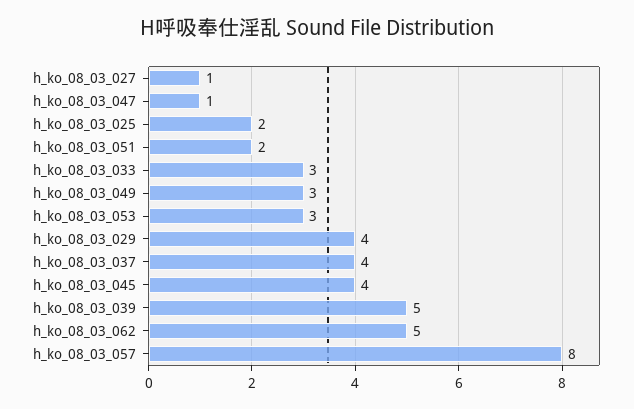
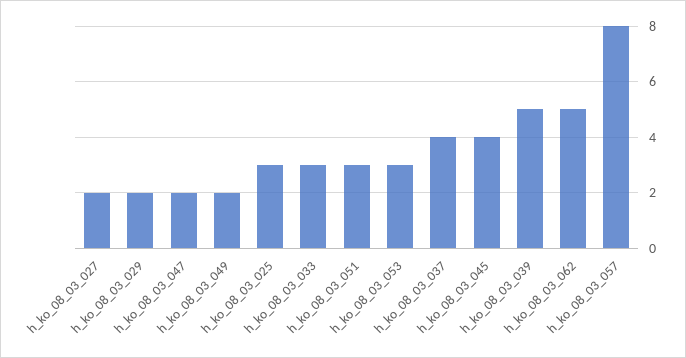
  {
-   "h_ko_08_03_027": 1,
+   "h_ko_08_03_027": 2,
-   "h_ko_08_03_047": 1,
+   "h_ko_08_03_047": 2,
-   "h_ko_08_03_025": 2,
+   "h_ko_08_03_025": 3,
-   "h_ko_08_03_051": 2,
+   "h_ko_08_03_051": 3,
    "h_ko_08_03_033": 3,
-   "h_ko_08_03_049": 3,
+   "h_ko_08_03_049": 2,
    "h_ko_08_03_053": 3,
-   "h_ko_08_03_029": 4,
+   "h_ko_08_03_029": 2,
    "h_ko_08_03_037": 4,
    "h_ko_08_03_045": 4,
    "h_ko_08_03_039": 5,
    "h_ko_08_03_062": 5,
    "h_ko_08_03_057": 8
  }

